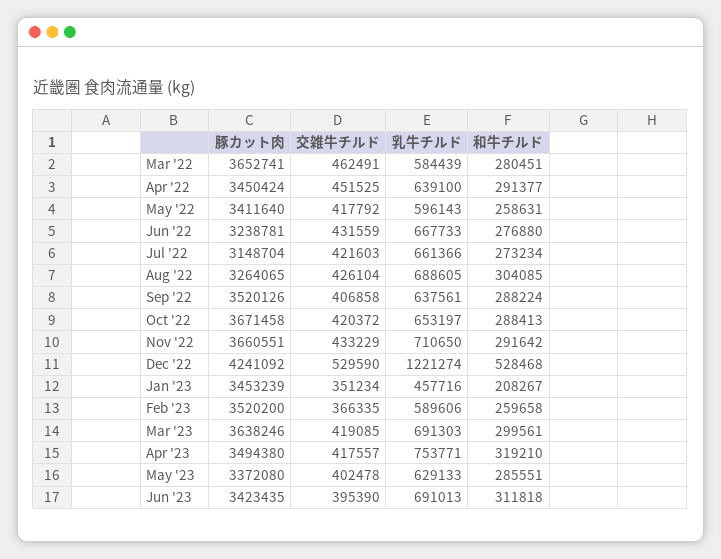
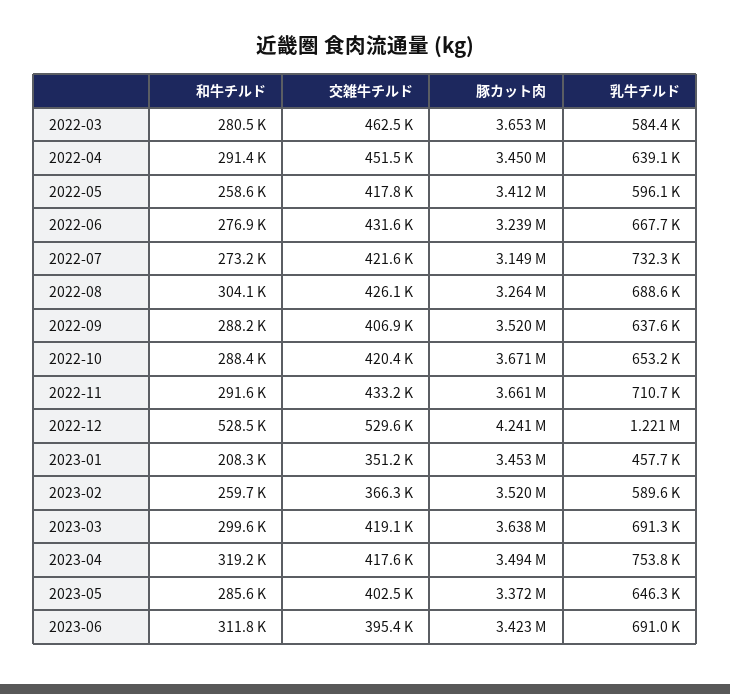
  {
    "豚カット肉": {
      "Mar '22": 3652741,
      "Apr '22": 3450424,
      "May '22": 3411640,
      "Jun '22": 3238781,
      "Jul '22": 3148704,
      "Aug '22": 3264065,
      "Sep '22": 3520126,
      "Oct '22": 3671458,
      "Nov '22": 3660551,
      "Dec '22": 4241092,
      "Jan '23": 3453239,
      "Feb '23": 3520200,
      "Mar '23": 3638246,
      "Apr '23": 3494380,
      "May '23": 3372080,
      "Jun '23": 3423435
    },
    "交雑牛チルド": {
      "Mar '22": 462491,
      "Apr '22": 451525,
      "May '22": 417792,
      "Jun '22": 431559,
      "Jul '22": 421603,
      "Aug '22": 426104,
      "Sep '22": 406858,
      "Oct '22": 420372,
      "Nov '22": 433229,
      "Dec '22": 529590,
      "Jan '23": 351234,
      "Feb '23": 366335,
      "Mar '23": 419085,
      "Apr '23": 417557,
      "May '23": 402478,
      "Jun '23": 395390
    },
    "乳牛チルド": {
      "Mar '22": 584439,
      "Apr '22": 639100,
      "May '22": 596143,
      "Jun '22": 667733,
-     "Jul '22": 661366,
+     "Jul '22": 732300,
      "Aug '22": 688605,
      "Sep '22": 637561,
      "Oct '22": 653197,
      "Nov '22": 710650,
      "Dec '22": 1221274,
      "Jan '23": 457716,
      "Feb '23": 589606,
      "Mar '23": 691303,
      "Apr '23": 753771,
-     "May '23": 629133,
+     "May '23": 646300,
      "Jun '23": 691013
    },
    "和牛チルド": {
      "Mar '22": 280451,
      "Apr '22": 291377,
      "May '22": 258631,
      "Jun '22": 276880,
      "Jul '22": 273234,
      "Aug '22": 304085,
      "Sep '22": 288224,
      "Oct '22": 288413,
      "Nov '22": 291642,
      "Dec '22": 528468,
      "Jan '23": 208267,
      "Feb '23": 259658,
      "Mar '23": 299561,
      "Apr '23": 319210,
      "May '23": 285551,
      "Jun '23": 311818
    }
  }

